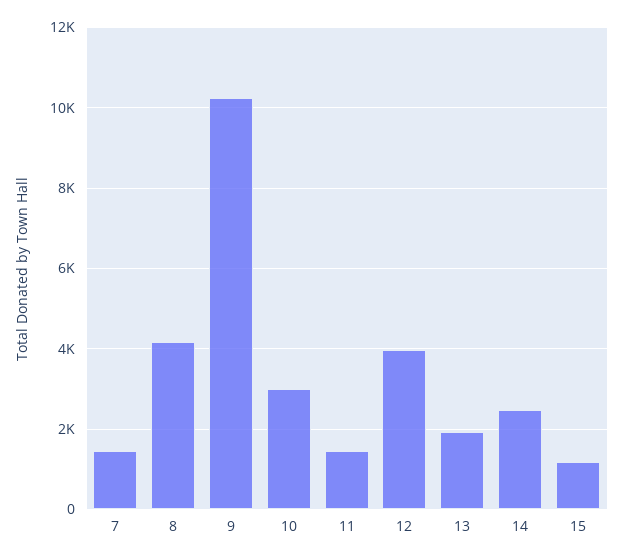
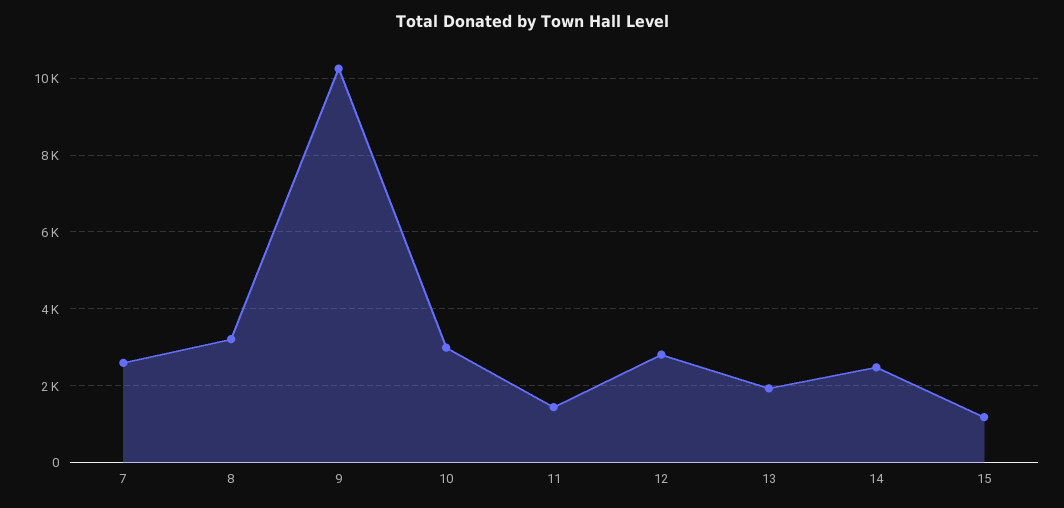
  {
-   "7": 1400,
+   "7": 2600,
-   "8": 4200,
+   "8": 3200,
    "9": 10200,
    "10": 3000,
    "11": 1400,
-   "12": 4000,
+   "12": 2800,
    "13": 2000,
    "14": 2400,
    "15": 1200
  }

